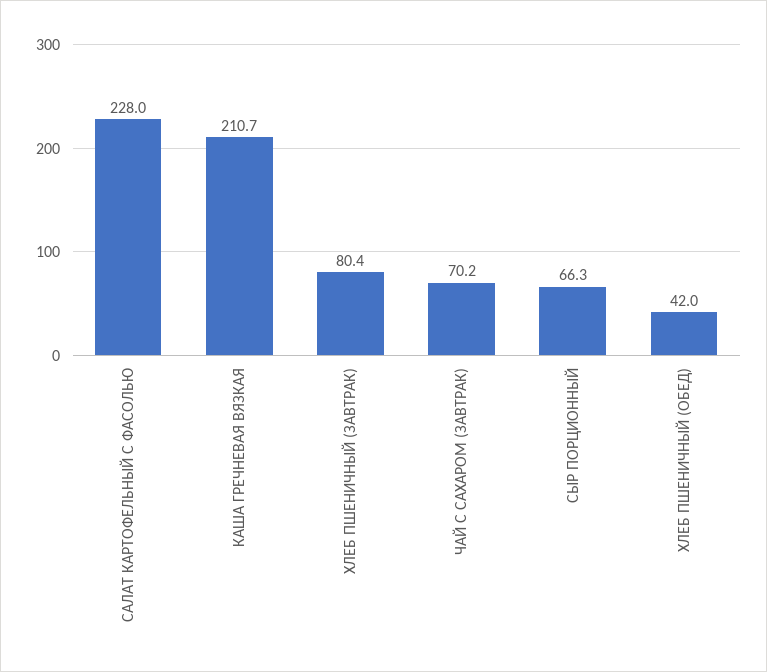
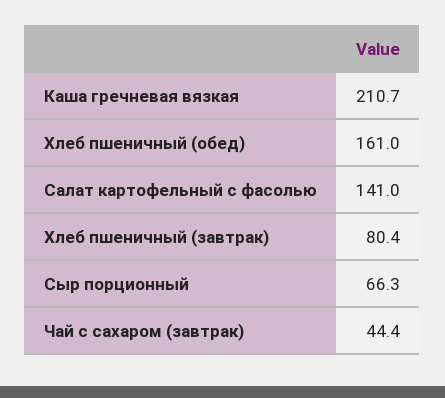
  {
-   "САЛАТ КАРТОФЕЛЬНЫЙ С ФАСОЛЬЮ": 228,
+   "САЛАТ КАРТОФЕЛЬНЫЙ С ФАСОЛЬЮ": 141,
    "КАША ГРЕЧНЕВАЯ ВЯЗКАЯ": 210.7,
    "ХЛЕБ ПШЕНИЧНЫЙ (ЗАВТРАК)": 80.4,
-   "ЧАЙ С САХАРОМ (ЗАВТРАК)": 70.2,
+   "ЧАЙ С САХАРОМ (ЗАВТРАК)": 44.4,
    "СЫР ПОРЦИОННЫЙ": 66.3,
-   "ХЛЕБ ПШЕНИЧНЫЙ (ОБЕД)": 42
+   "ХЛЕБ ПШЕНИЧНЫЙ (ОБЕД)": 161
  }

